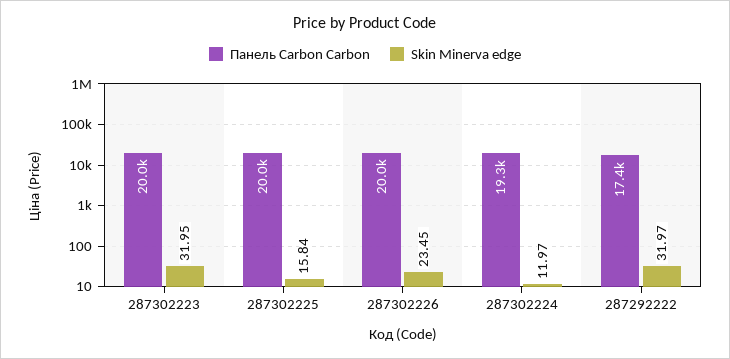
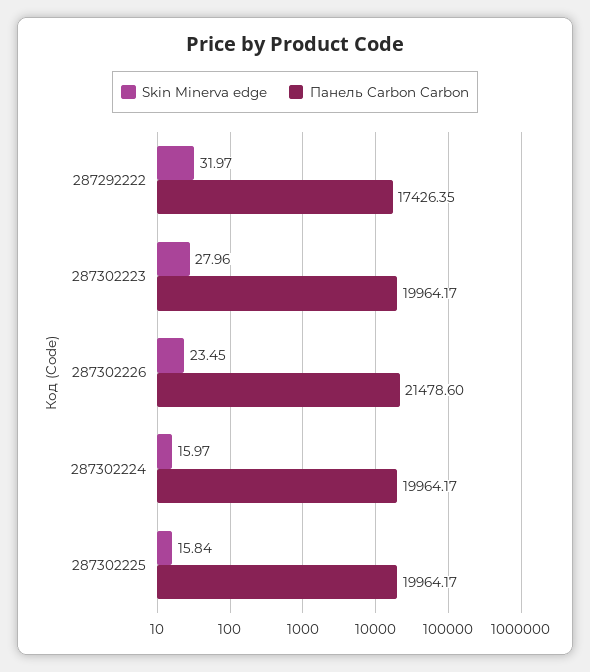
  {
    "Панель Carbon Carbon": {
      "287302223": 19964.17,
      "287302225": 19964.17,
-     "287302226": 20000,
+     "287302226": 21478.6,
-     "287302224": 19300,
+     "287302224": 19964.17,
      "287292222": 17426.35
    },
    "Skin Minerva edge": {
-     "287302223": 31.95,
+     "287302223": 27.96,
      "287302225": 15.84,
      "287302226": 23.45,
-     "287302224": 11.97,
+     "287302224": 15.97,
      "287292222": 31.97
    }
  }

